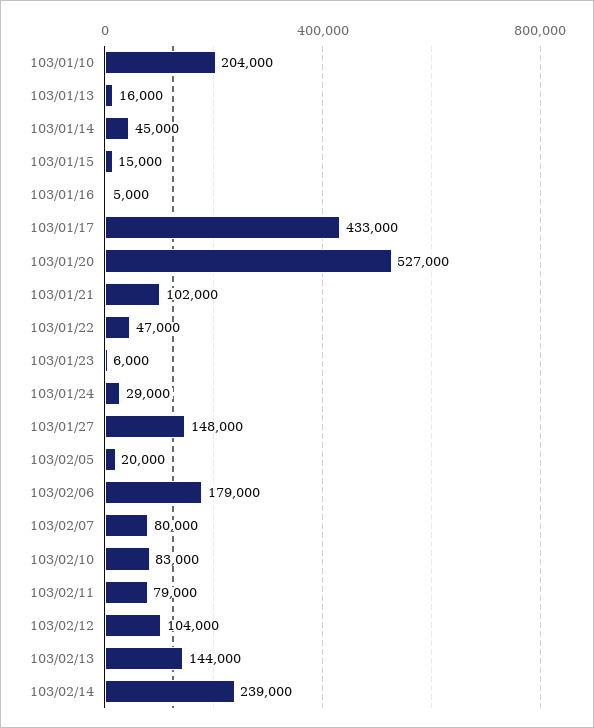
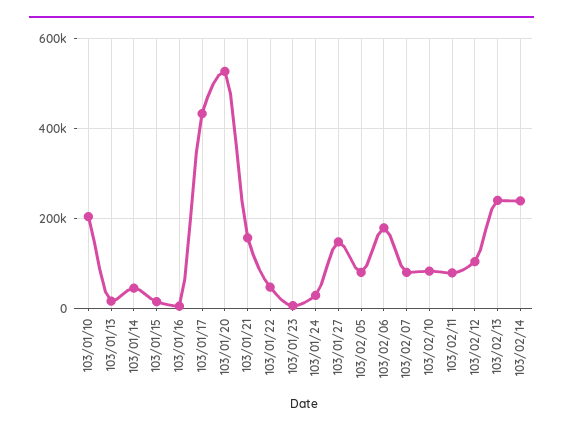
  {
    "103/01/10": 204000,
    "103/01/13": 16000,
    "103/01/14": 45000,
    "103/01/15": 15000,
    "103/01/16": 5000,
    "103/01/17": 433000,
    "103/01/20": 527000,
-   "103/01/21": 102000,
+   "103/01/21": 160000,
    "103/01/22": 47000,
    "103/01/23": 6000,
    "103/01/24": 29000,
    "103/01/27": 148000,
-   "103/02/05": 20000,
+   "103/02/05": 80000,
    "103/02/06": 179000,
    "103/02/07": 80000,
    "103/02/10": 83000,
    "103/02/11": 79000,
    "103/02/12": 104000,
-   "103/02/13": 144000,
+   "103/02/13": 240000,
    "103/02/14": 239000
  }

